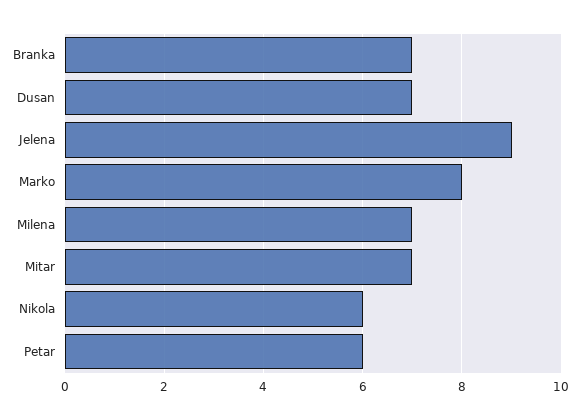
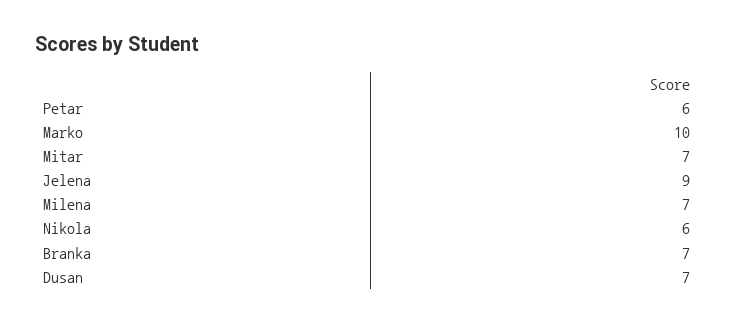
  {
    "Branka": 7,
    "Dusan": 7,
    "Jelena": 9,
-   "Marko": 8,
+   "Marko": 10,
    "Milena": 7,
    "Mitar": 7,
    "Nikola": 6,
    "Petar": 6
  }

